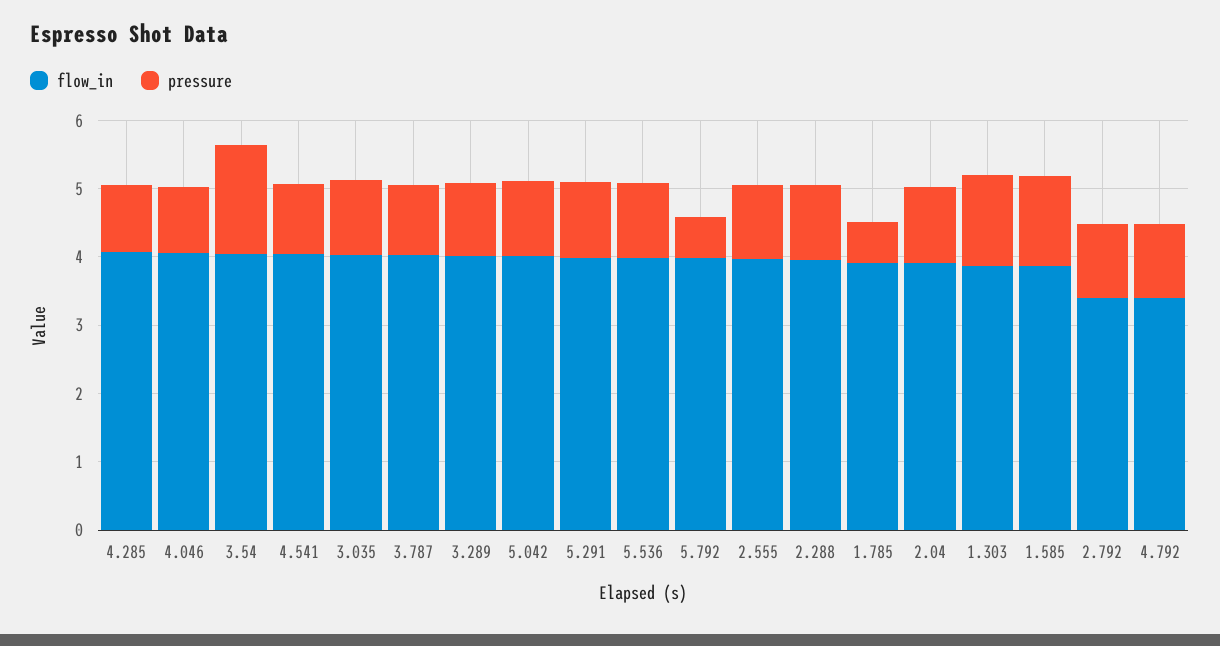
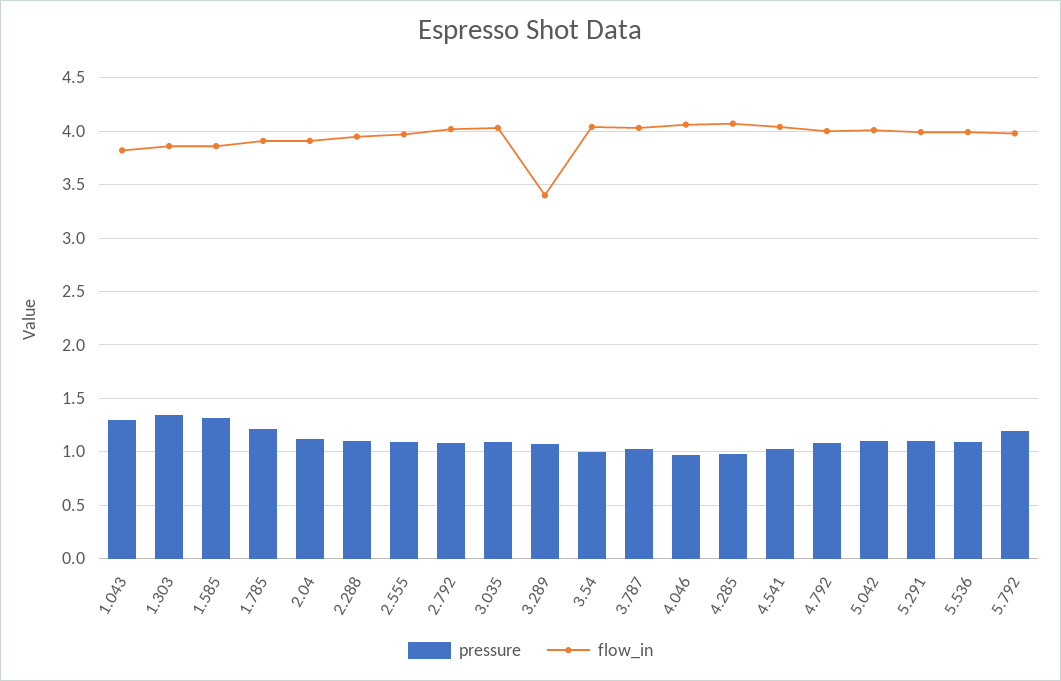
  {
    "flow_in": {
      "4.285": 4.1,
      "4.046": 4.1,
      "3.54": 4,
      "4.541": 4,
      "3.035": 4,
      "3.787": 4,
-     "3.289": 4,
+     "3.289": 3.4,
      "5.042": 4,
      "5.291": 4,
      "5.536": 4,
      "5.792": 4,
      "2.555": 4,
      "2.288": 4,
      "1.785": 3.9,
      "2.04": 3.9,
      "1.303": 3.9,
      "1.585": 3.9,
-     "2.792": 3.4,
+     "2.792": 4,
-     "4.792": 3.4
+     "4.792": 4,
+     "1.043": 3.8
    },
    "pressure": {
      "4.285": 1,
      "4.046": 1,
-     "3.54": 1.6,
+     "3.54": 1,
      "4.541": 1,
      "3.035": 1.1,
      "3.787": 1,
      "3.289": 1.1,
      "5.042": 1.1,
      "5.291": 1.1,
      "5.536": 1.1,
-     "5.792": 0.6,
+     "5.792": 1.2,
      "2.555": 1.1,
      "2.288": 1.1,
-     "1.785": 0.6,
+     "1.785": 1.2,
      "2.04": 1.1,
      "1.303": 1.3,
      "1.585": 1.3,
      "2.792": 1.1,
-     "4.792": 1.1
+     "4.792": 1.1,
+     "1.043": 1.3
    }
  }

